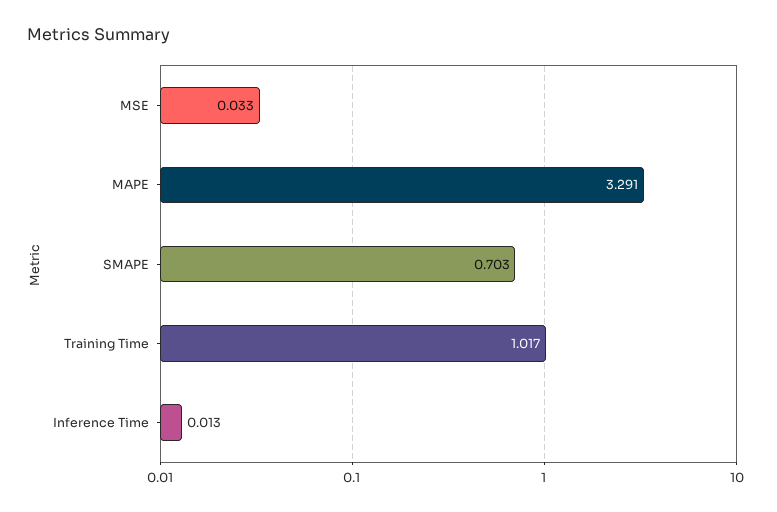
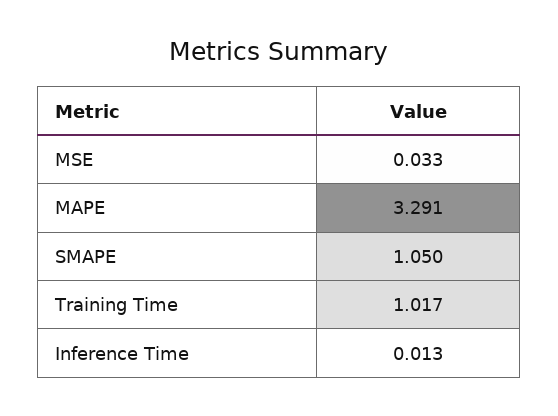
  {
    "MSE": 0.033,
    "MAPE": 3.291,
-   "SMAPE": 0.703,
+   "SMAPE": 1.05,
    "Training Time": 1.017,
    "Inference Time": 0.013
  }

